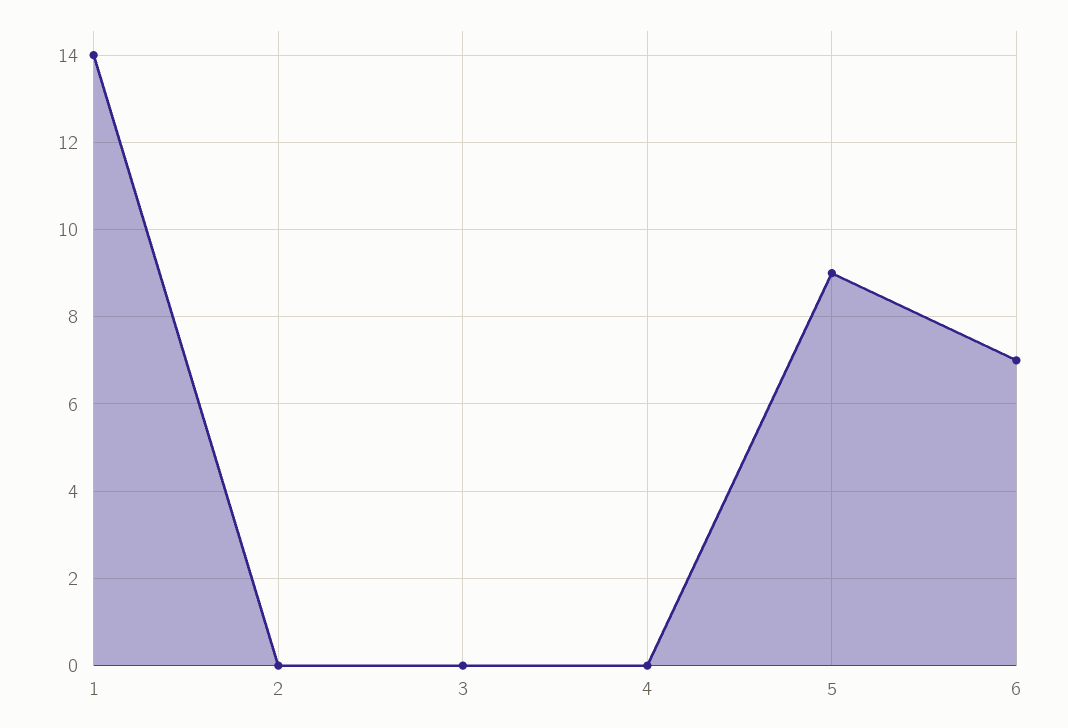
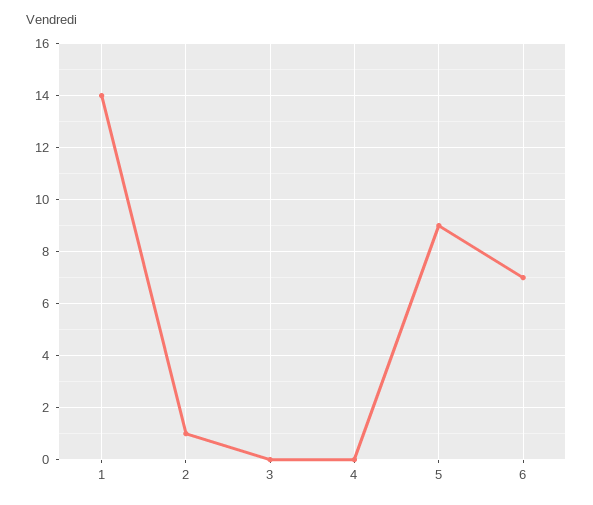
  {
    "1": 14,
-   "2": 0,
+   "2": 1,
    "3": 0,
    "4": 0,
    "5": 9,
    "6": 7
  }

